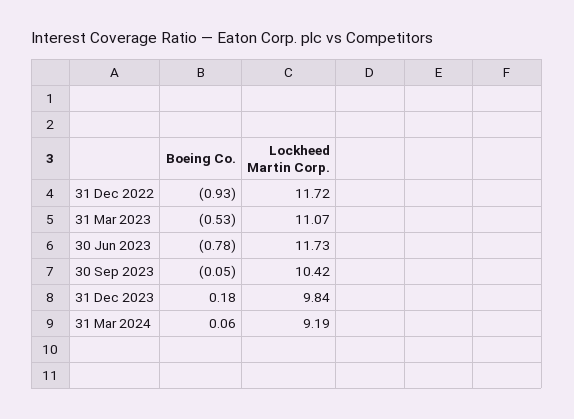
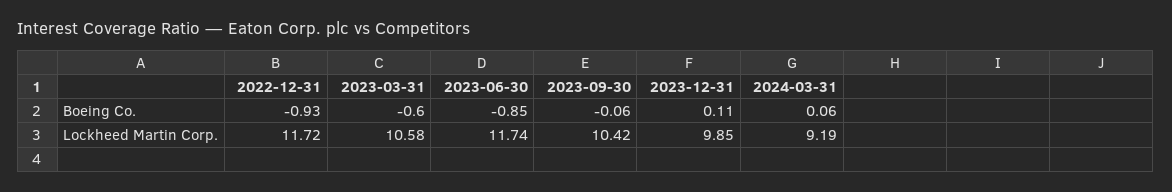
  {
    "Boeing Co.": {
      "31 Dec 2022": -0.93,
-     "31 Mar 2023": -0.53,
+     "31 Mar 2023": -0.6,
-     "30 Jun 2023": -0.78,
+     "30 Jun 2023": -0.85,
-     "30 Sep 2023": -0.05,
+     "30 Sep 2023": -0.06,
-     "31 Dec 2023": 0.18,
+     "31 Dec 2023": 0.11,
      "31 Mar 2024": 0.06
    },
    "Lockheed Martin Corp.": {
      "31 Dec 2022": 11.72,
-     "31 Mar 2023": 11.07,
+     "31 Mar 2023": 10.58,
-     "30 Jun 2023": 11.73,
+     "30 Jun 2023": 11.74,
      "30 Sep 2023": 10.42,
-     "31 Dec 2023": 9.84,
+     "31 Dec 2023": 9.85,
      "31 Mar 2024": 9.19
    }
  }

